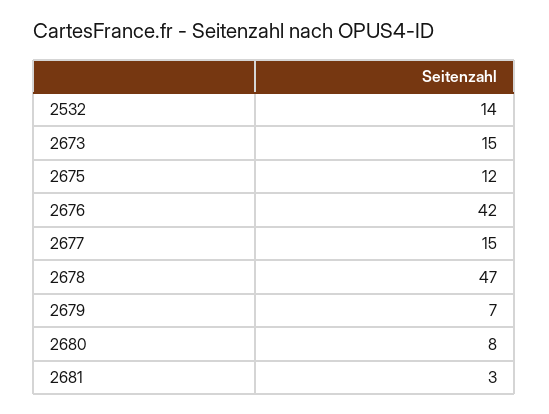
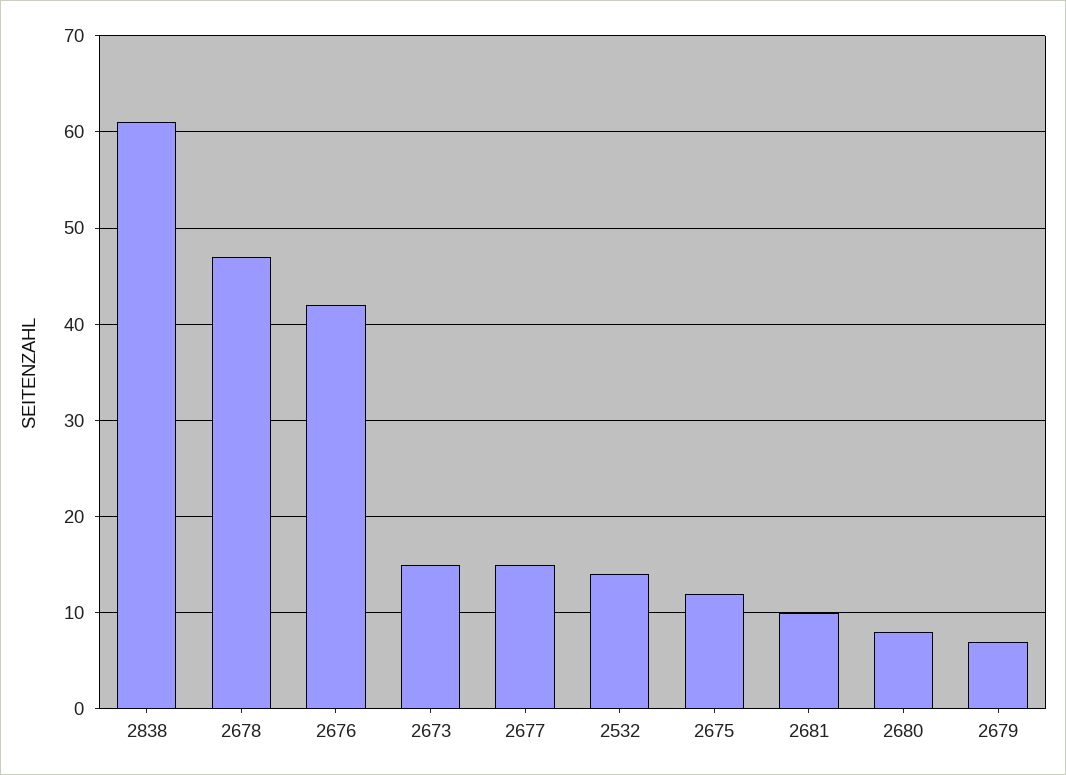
  {
    "2532": 14,
    "2673": 15,
    "2675": 12,
    "2676": 42,
    "2677": 15,
    "2678": 47,
    "2679": 7,
    "2680": 8,
-   "2681": 3
+   "2681": 10,
+   "2838": 61
  }

